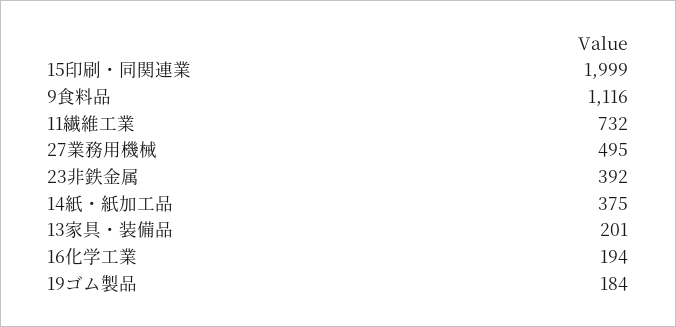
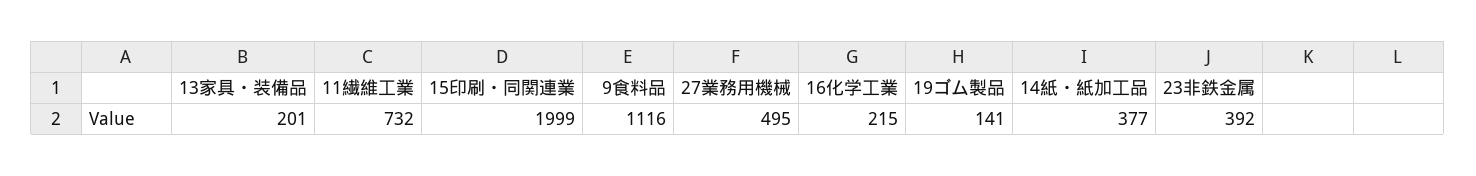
  {
    "15印刷・同関連業": 1999,
    "9食料品": 1116,
    "11繊維工業": 732,
    "27業務用機械": 495,
    "23非鉄金属": 392,
-   "14紙・紙加工品": 375,
+   "14紙・紙加工品": 377,
    "13家具・装備品": 201,
-   "16化学工業": 194,
+   "16化学工業": 215,
-   "19ゴム製品": 184
+   "19ゴム製品": 141
  }

